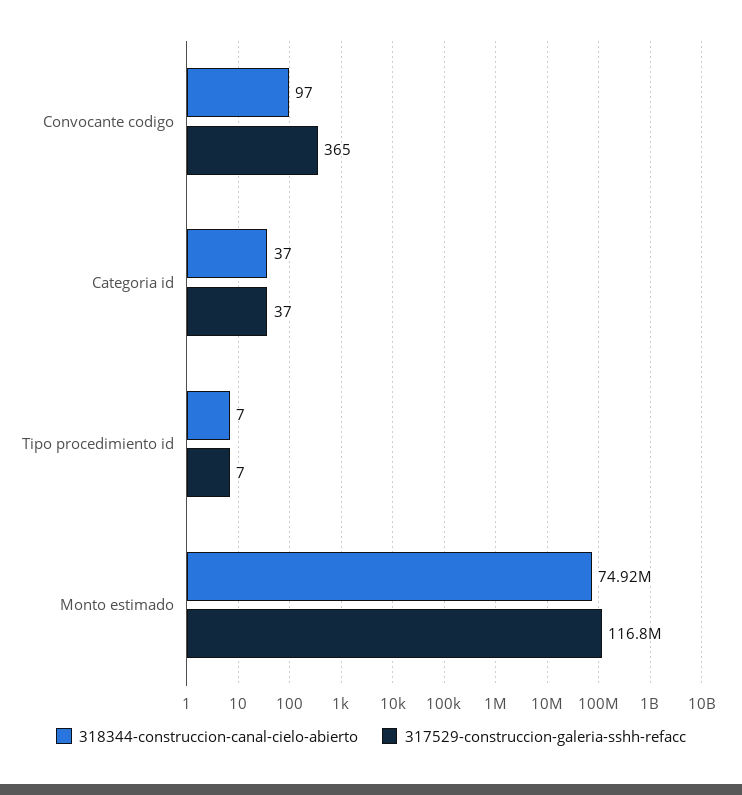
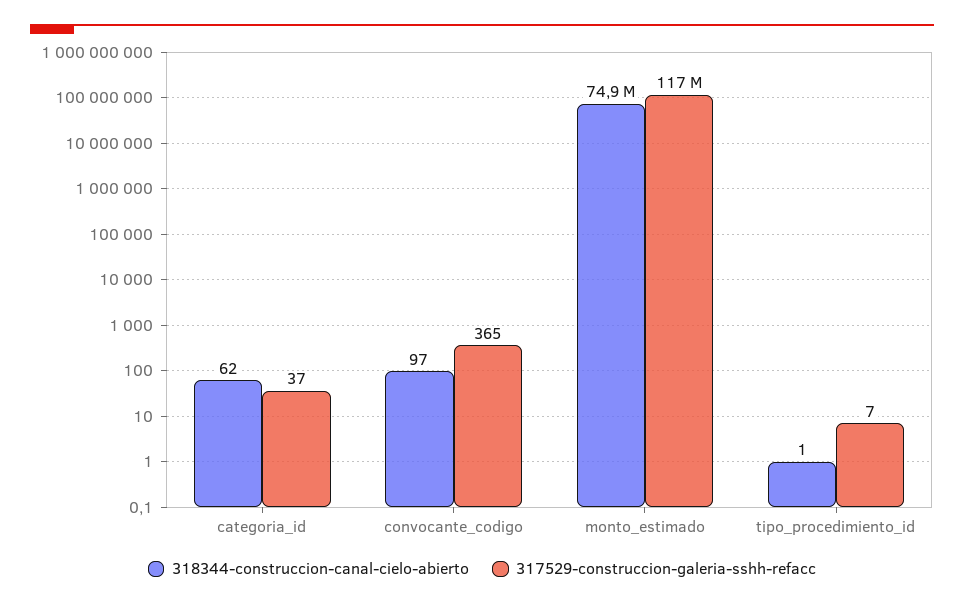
  {
    "318344-construccion-canal-cielo-abierto": {
      "Convocante codigo": 97,
-     "Categoria id": 37,
+     "Categoria id": 62,
-     "Tipo procedimiento id": 7,
+     "Tipo procedimiento id": 1,
      "Monto estimado": 74920000
    },
    "317529-construccion-galeria-sshh-refacc": {
      "Convocante codigo": 365,
      "Categoria id": 37,
      "Tipo procedimiento id": 7,
      "Monto estimado": 116800000
    }
  }

